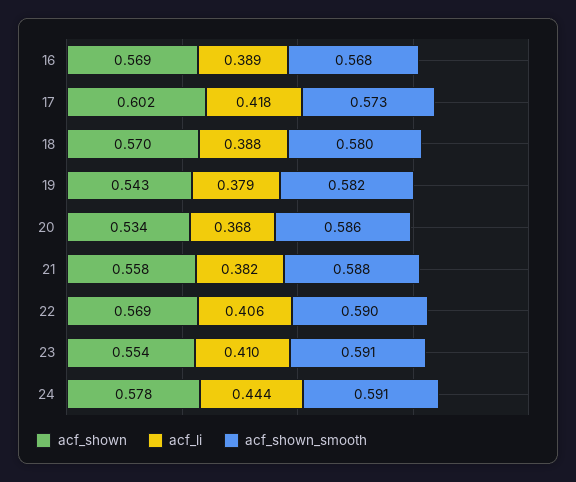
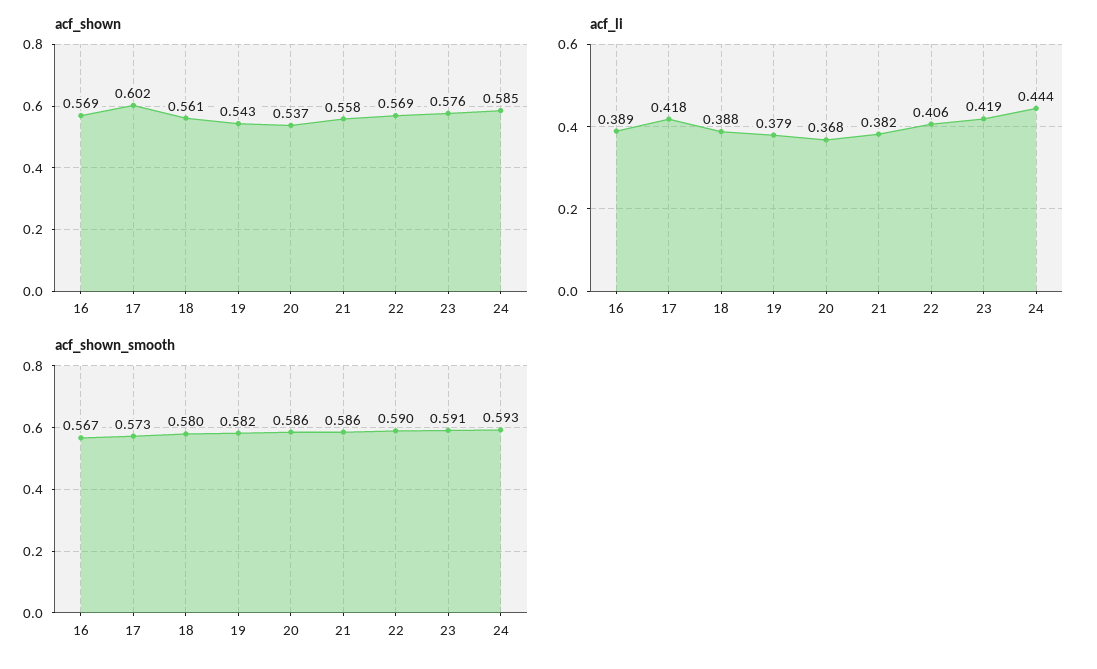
  {
    "acf_shown": {
      "16": 0.569,
      "17": 0.602,
-     "18": 0.57,
+     "18": 0.561,
      "19": 0.543,
-     "20": 0.534,
+     "20": 0.537,
      "21": 0.558,
      "22": 0.569,
-     "23": 0.554,
+     "23": 0.576,
-     "24": 0.578
+     "24": 0.585
    },
    "acf_li": {
      "16": 0.389,
      "17": 0.418,
      "18": 0.388,
      "19": 0.379,
      "20": 0.368,
      "21": 0.382,
      "22": 0.406,
-     "23": 0.41,
+     "23": 0.419,
      "24": 0.444
    },
    "acf_shown_smooth": {
-     "16": 0.568,
+     "16": 0.567,
      "17": 0.573,
      "18": 0.58,
      "19": 0.582,
      "20": 0.586,
-     "21": 0.588,
+     "21": 0.586,
      "22": 0.59,
      "23": 0.591,
-     "24": 0.591
+     "24": 0.593
    }
  }

